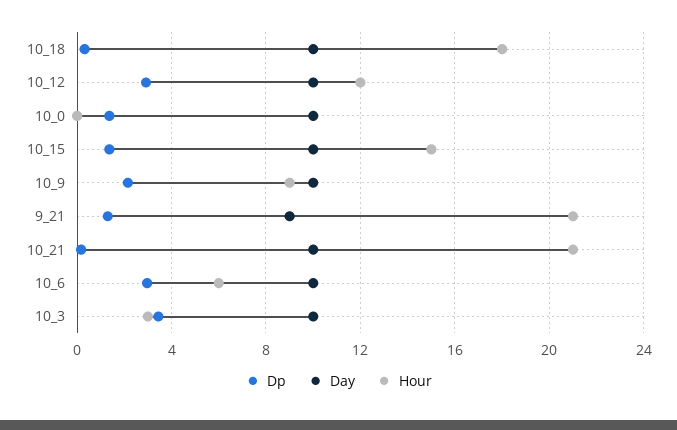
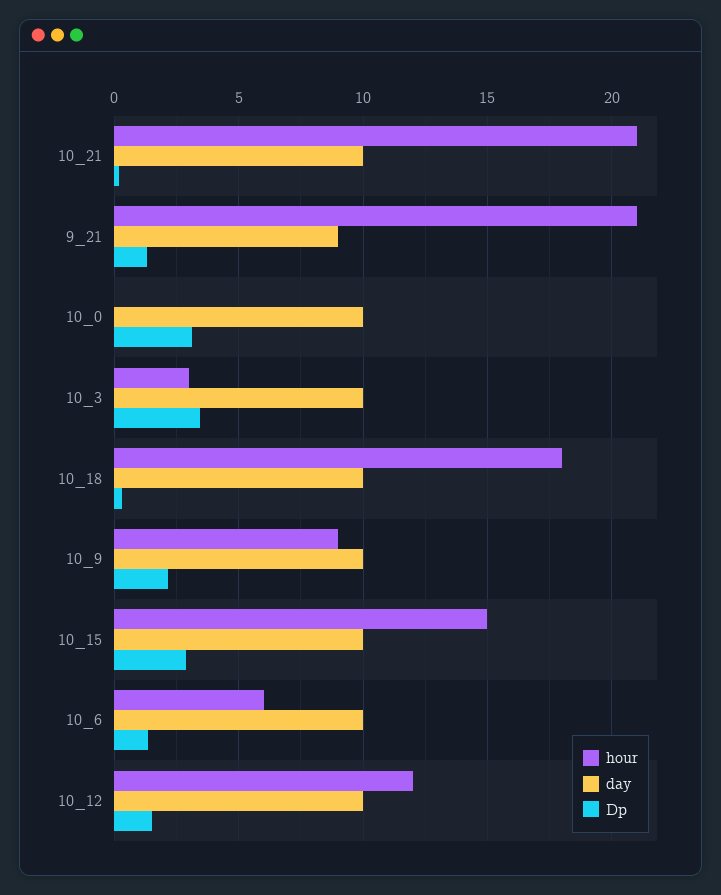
  {
    "Dp": {
      "10_18": 0.5,
-     "10_12": 3,
+     "10_12": 1.5,
-     "10_0": 1.5,
+     "10_0": 3,
-     "10_15": 1.5,
+     "10_15": 3,
      "10_9": 2,
      "9_21": 1.5,
      "10_21": 0,
-     "10_6": 3,
+     "10_6": 1.5,
      "10_3": 3.5
    },
    "Day": {
      "10_18": 10,
      "10_12": 10,
      "10_0": 10,
      "10_15": 10,
      "10_9": 10,
      "9_21": 9,
      "10_21": 10,
      "10_6": 10,
      "10_3": 10
    },
    "Hour": {
      "10_18": 18,
      "10_12": 12,
      "10_0": 0,
      "10_15": 15,
      "10_9": 9,
      "9_21": 21,
      "10_21": 21,
      "10_6": 6,
      "10_3": 3
    }
  }

